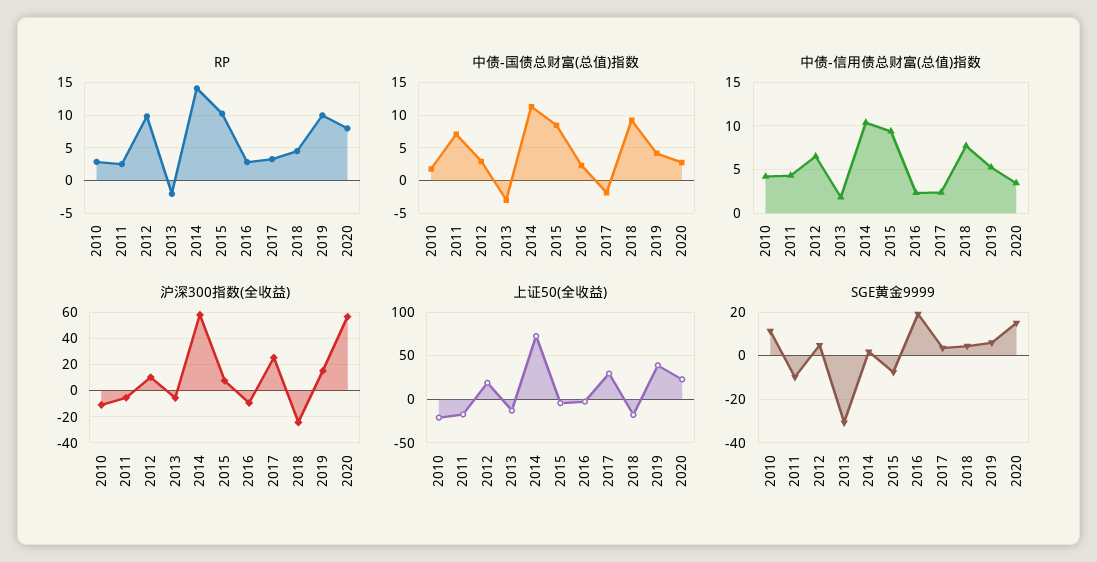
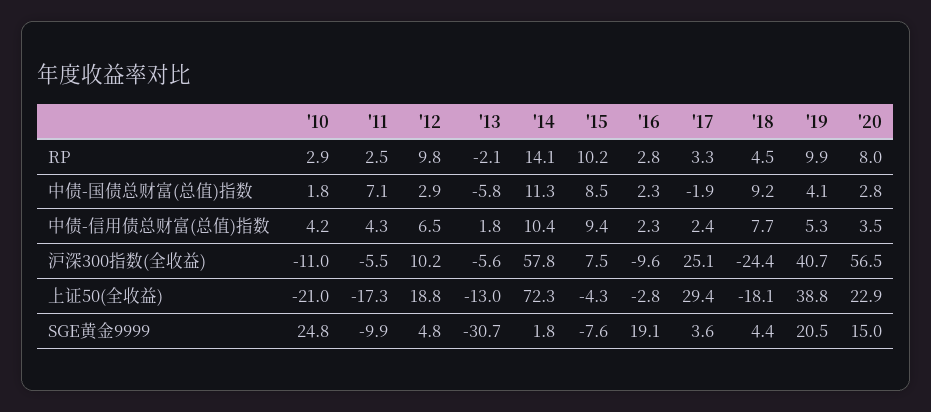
  {
    "RP": {
      "2010": 2.9,
      "2011": 2.5,
      "2012": 9.8,
      "2013": -2.1,
      "2014": 14.1,
      "2015": 10.2,
      "2016": 2.8,
      "2017": 3.3,
      "2018": 4.5,
      "2019": 9.9,
      "2020": 8
    },
    "中债-国债总财富(总值)指数": {
      "2010": 1.8,
      "2011": 7.1,
      "2012": 2.9,
-     "2013": -3,
+     "2013": -5.8,
      "2014": 11.3,
      "2015": 8.5,
      "2016": 2.3,
      "2017": -1.9,
      "2018": 9.2,
      "2019": 4.1,
      "2020": 2.8
    },
    "中债-信用债总财富(总值)指数": {
      "2010": 4.2,
      "2011": 4.3,
      "2012": 6.5,
      "2013": 1.8,
      "2014": 10.4,
      "2015": 9.4,
      "2016": 2.3,
      "2017": 2.4,
      "2018": 7.7,
      "2019": 5.3,
      "2020": 3.5
    },
    "沪深300指数(全收益)": {
      "2010": -11,
      "2011": -5.5,
      "2012": 10.2,
      "2013": -5.6,
      "2014": 57.8,
      "2015": 7.5,
      "2016": -9.6,
      "2017": 25.1,
      "2018": -24.4,
-     "2019": 15,
+     "2019": 40.7,
      "2020": 56.5
    },
    "上证50(全收益)": {
      "2010": -21,
      "2011": -17.3,
      "2012": 18.8,
      "2013": -13,
      "2014": 72.3,
      "2015": -4.3,
      "2016": -2.8,
      "2017": 29.4,
      "2018": -18.1,
      "2019": 38.8,
      "2020": 22.9
    },
    "SGE黄金9999": {
-     "2010": 10,
+     "2010": 24.8,
      "2011": -9.9,
      "2012": 4.8,
      "2013": -30.7,
      "2014": 1.8,
      "2015": -7.6,
      "2016": 19.1,
      "2017": 3.6,
      "2018": 4.4,
-     "2019": 5,
+     "2019": 20.5,
      "2020": 15
    }
  }

